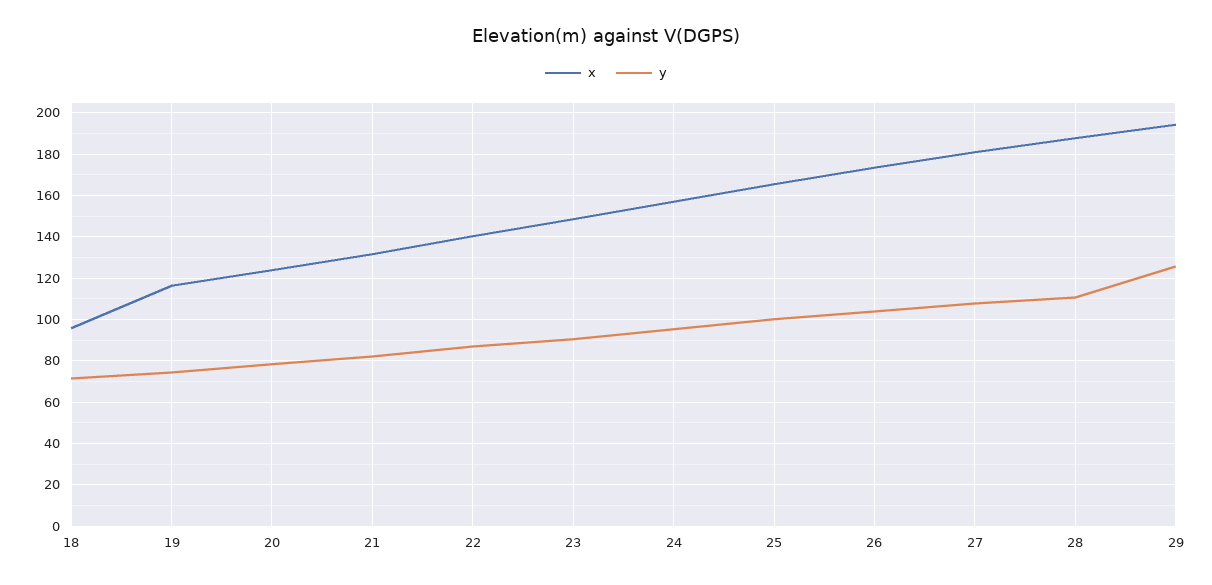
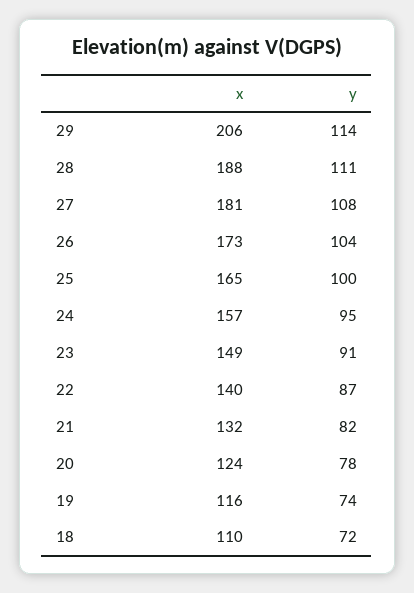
  {
    "x": {
-     "18": 95,
+     "18": 110,
      "19": 116,
      "20": 124,
      "21": 132,
      "22": 140,
      "23": 149,
      "24": 157,
      "25": 165,
      "26": 173,
      "27": 181,
      "28": 188,
-     "29": 195
+     "29": 206
    },
    "y": {
      "18": 72,
      "19": 74,
      "20": 78,
      "21": 82,
      "22": 87,
      "23": 91,
      "24": 95,
      "25": 100,
      "26": 104,
      "27": 108,
      "28": 111,
-     "29": 125
+     "29": 114
    }
  }

